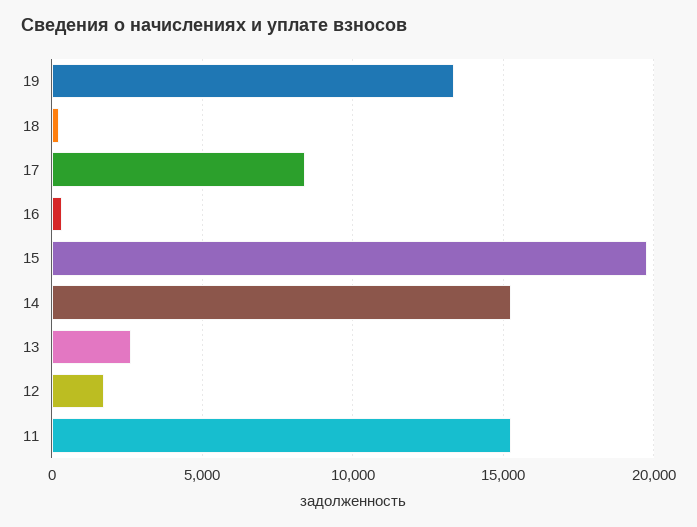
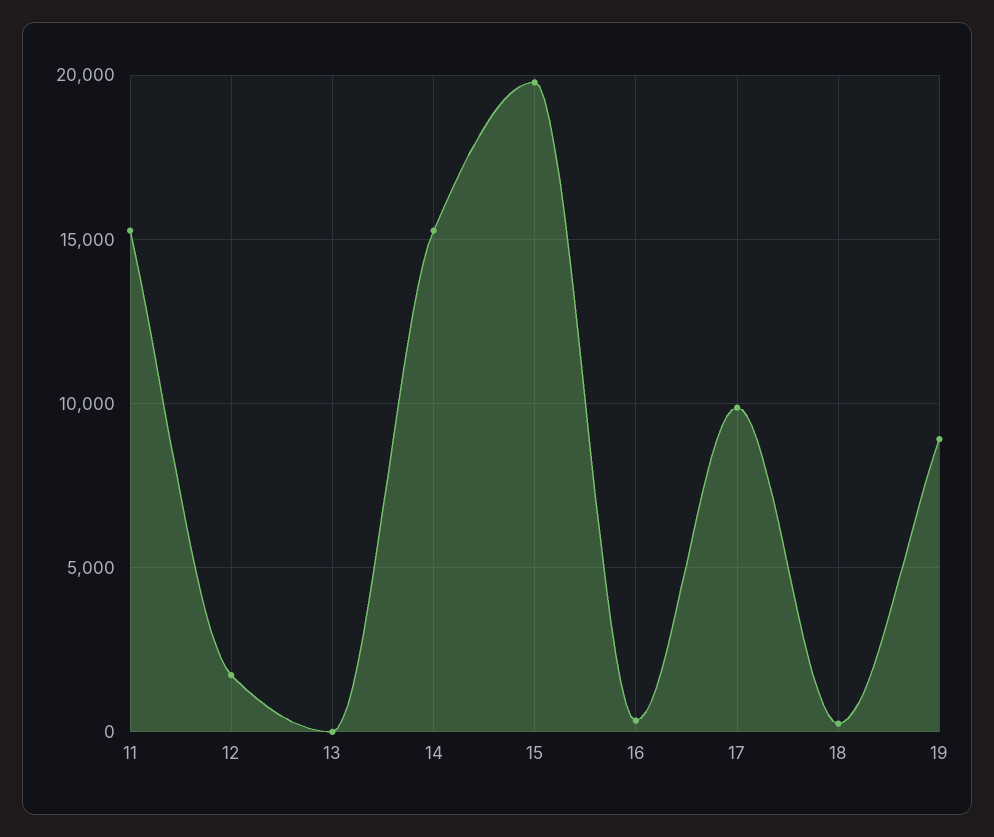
  {
-   "19": 13500,
+   "19": 9000,
    "18": 500,
-   "17": 8500,
+   "17": 10000,
    "16": 500,
    "15": 20000,
    "14": 15500,
-   "13": 2500,
+   "13": 0,
    "12": 1500,
    "11": 15500
  }

